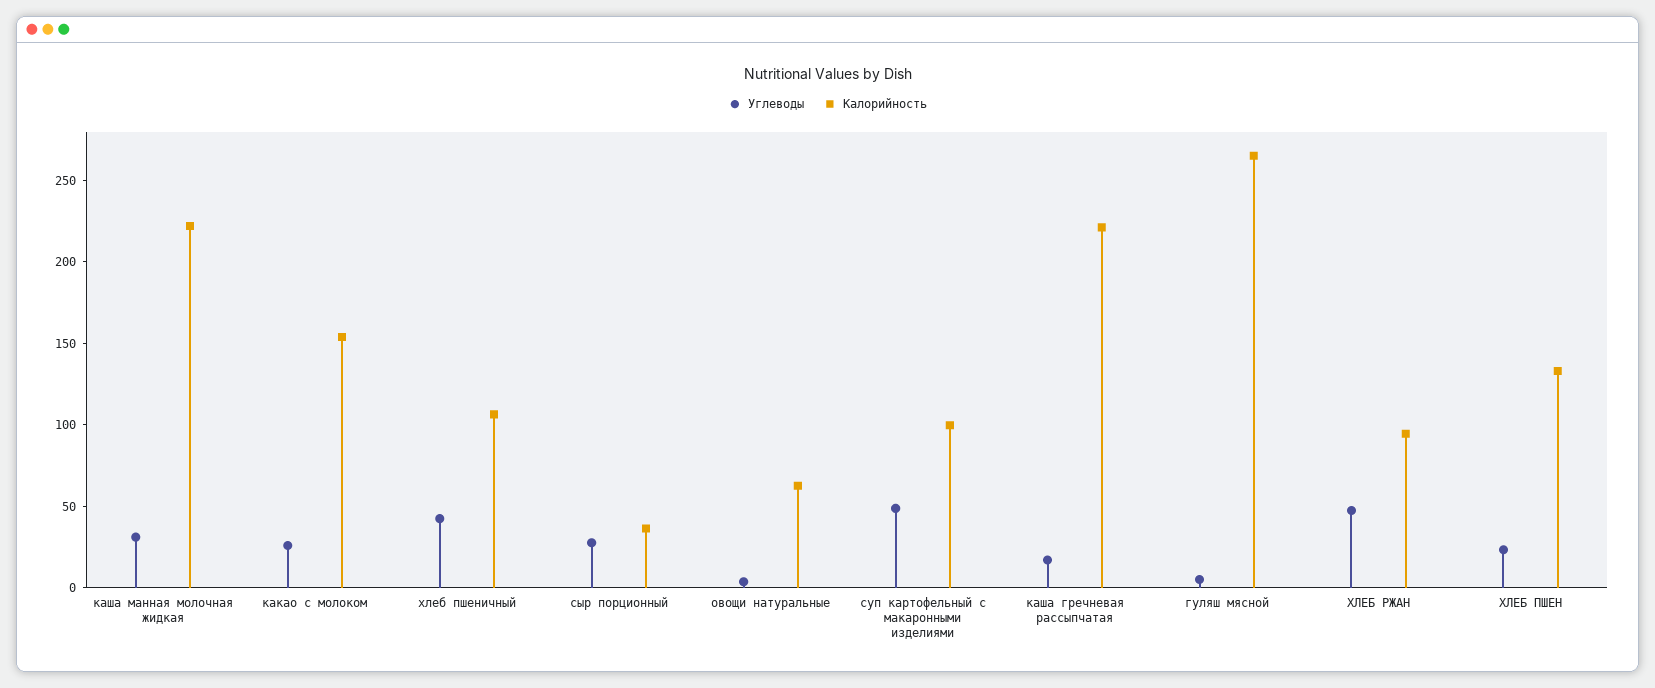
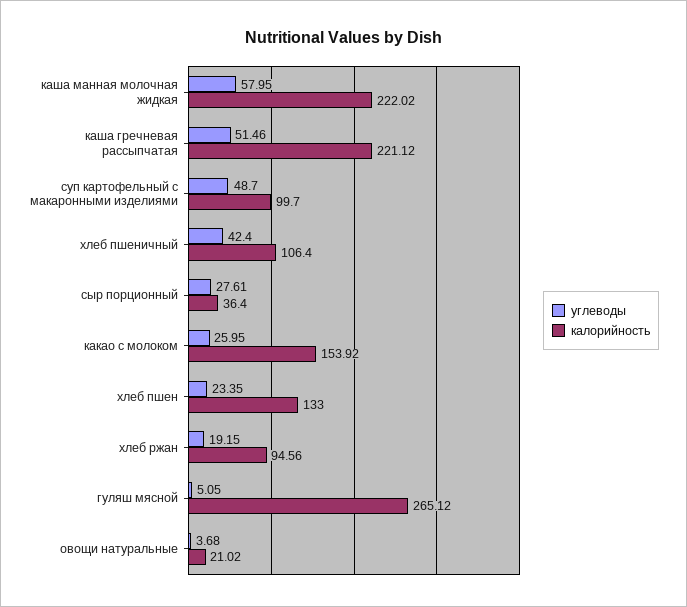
  {
    "Углеводы": {
-     "каша манная молочная жидкая": 30,
+     "каша манная молочная жидкая": 57.95,
      "какао с молоком": 25.95,
      "хлеб пшеничный": 42.4,
      "сыр порционный": 27.61,
      "овощи натуральные": 3.68,
      "суп картофельный с макаронными изделиями": 48.7,
-     "каша гречневая рассыпчатая": 20,
+     "каша гречневая рассыпчатая": 51.46,
      "гуляш мясной": 5.05,
-     "ХЛЕБ РЖАН": 50,
+     "ХЛЕБ РЖАН": 19.15,
      "ХЛЕБ ПШЕН": 23.35
    },
    "Калорийность": {
      "каша манная молочная жидкая": 222.02,
      "какао с молоком": 153.92,
      "хлеб пшеничный": 106.4,
      "сыр порционный": 36.4,
-     "овощи натуральные": 60,
+     "овощи натуральные": 21.02,
      "суп картофельный с макаронными изделиями": 99.7,
      "каша гречневая рассыпчатая": 221.12,
      "гуляш мясной": 265.12,
      "ХЛЕБ РЖАН": 94.56,
      "ХЛЕБ ПШЕН": 133
    }
  }

